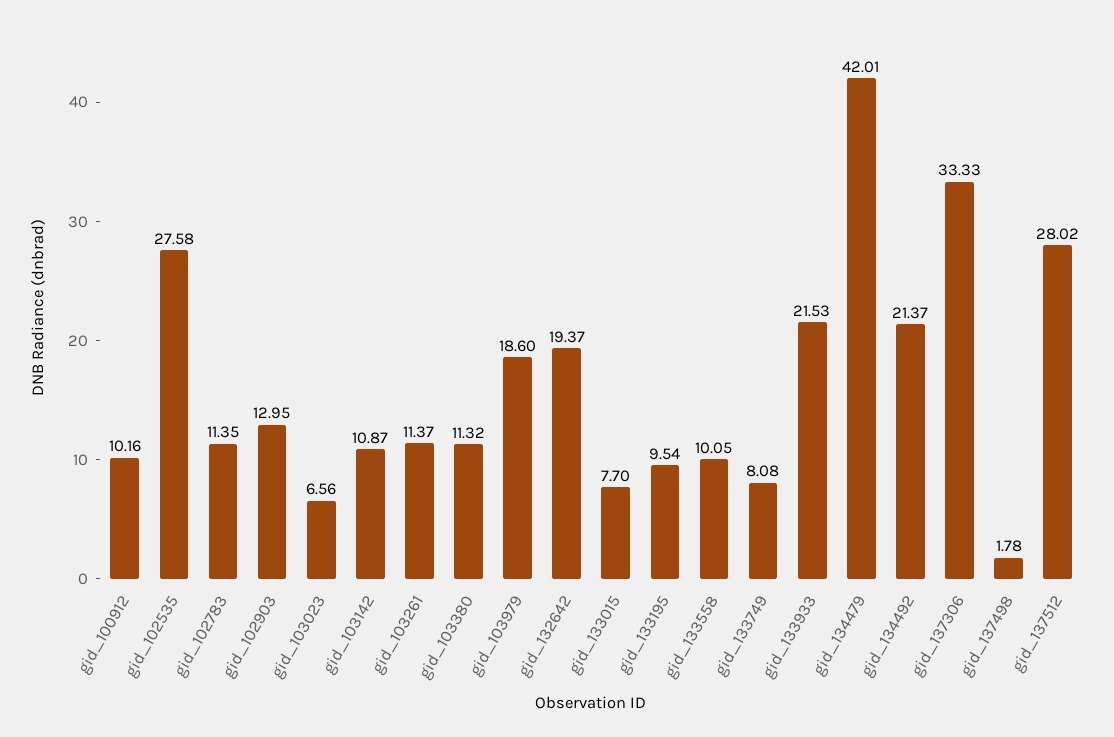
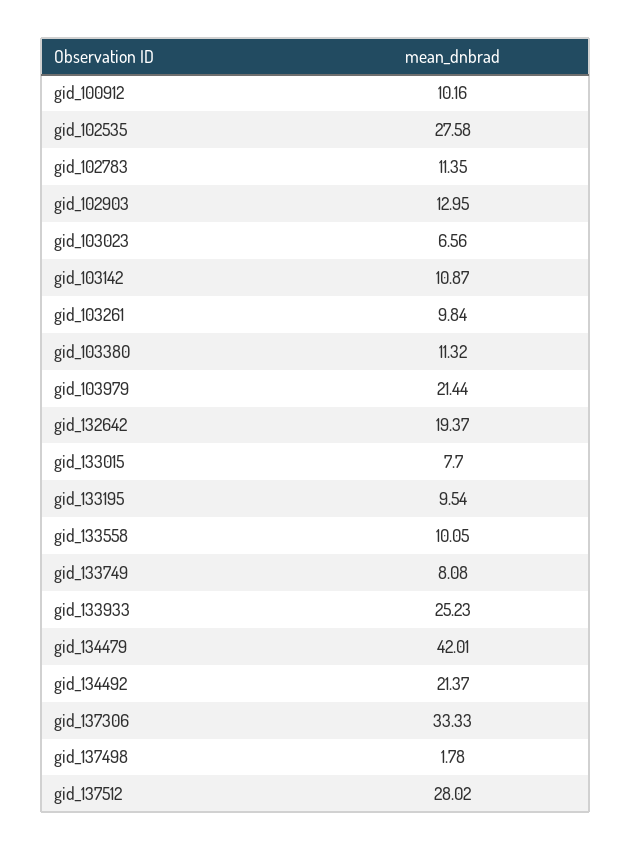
  {
    "gid_100912": 10.16,
    "gid_102535": 27.58,
    "gid_102783": 11.35,
    "gid_102903": 12.95,
    "gid_103023": 6.56,
    "gid_103142": 10.87,
-   "gid_103261": 11.37,
+   "gid_103261": 9.84,
    "gid_103380": 11.32,
-   "gid_103979": 18.6,
+   "gid_103979": 21.44,
    "gid_132642": 19.37,
    "gid_133015": 7.7,
    "gid_133195": 9.54,
    "gid_133558": 10.05,
    "gid_133749": 8.08,
-   "gid_133933": 21.53,
+   "gid_133933": 25.23,
    "gid_134479": 42.01,
    "gid_134492": 21.37,
    "gid_137306": 33.33,
    "gid_137498": 1.78,
    "gid_137512": 28.02
  }

